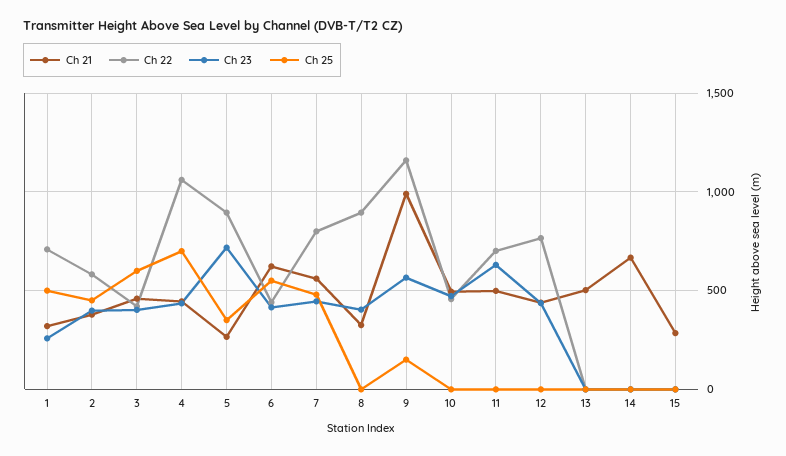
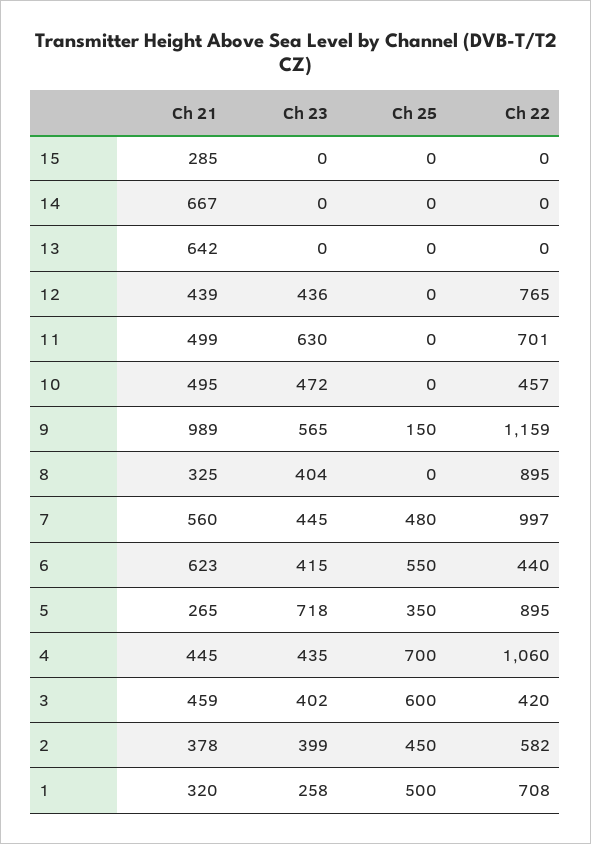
  {
    "Ch 21": {
      "1": 320,
      "2": 378,
      "3": 459,
      "4": 445,
      "5": 265,
      "6": 623,
      "7": 560,
      "8": 325,
      "9": 989,
      "10": 495,
      "11": 499,
      "12": 439,
-     "13": 500,
+     "13": 642,
      "14": 667,
      "15": 285
    },
    "Ch 22": {
      "1": 708,
      "2": 582,
      "3": 420,
      "4": 1060,
      "5": 895,
      "6": 440,
-     "7": 800,
+     "7": 997,
      "8": 895,
      "9": 1159,
      "10": 457,
      "11": 701,
      "12": 765,
      "13": 0,
      "14": 0,
      "15": 0
    },
    "Ch 23": {
      "1": 258,
      "2": 399,
      "3": 402,
      "4": 435,
      "5": 718,
      "6": 415,
      "7": 445,
      "8": 404,
      "9": 565,
      "10": 472,
      "11": 630,
      "12": 436,
      "13": 0,
      "14": 0,
      "15": 0
    },
    "Ch 25": {
      "1": 500,
      "2": 450,
      "3": 600,
      "4": 700,
      "5": 350,
      "6": 550,
      "7": 480,
      "8": 0,
      "9": 150,
      "10": 0,
      "11": 0,
      "12": 0,
      "13": 0,
      "14": 0,
      "15": 0
    }
  }

